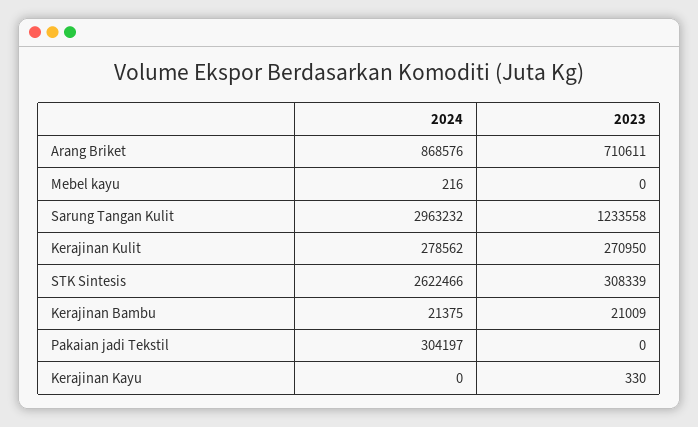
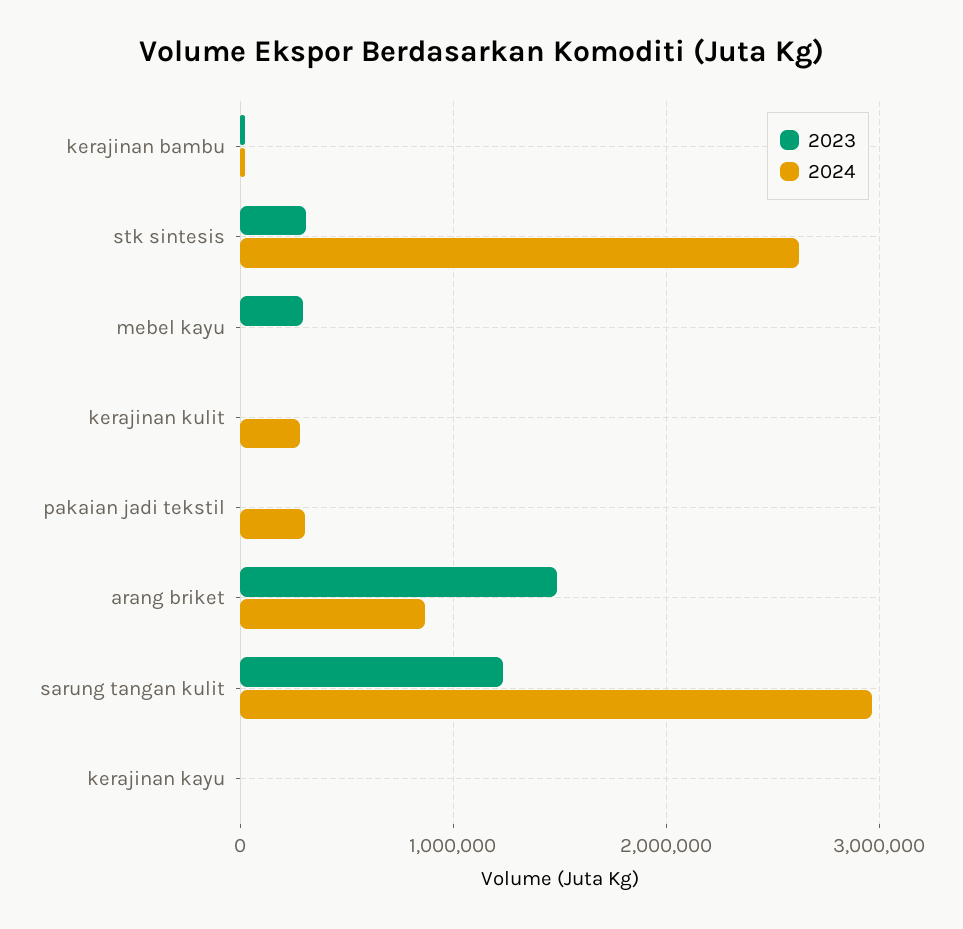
  {
    "2024": {
      "Arang Briket": 868576,
      "Mebel kayu": 216,
      "Sarung Tangan Kulit": 2963232,
      "Kerajinan Kulit": 278562,
      "STK Sintesis": 2622466,
      "Kerajinan Bambu": 21375,
      "Pakaian jadi Tekstil": 304197,
      "Kerajinan Kayu": 0
    },
    "2023": {
-     "Arang Briket": 710611,
+     "Arang Briket": 1500000,
-     "Mebel kayu": 0,
+     "Mebel kayu": 300000,
      "Sarung Tangan Kulit": 1233558,
-     "Kerajinan Kulit": 270950,
+     "Kerajinan Kulit": 0,
      "STK Sintesis": 308339,
      "Kerajinan Bambu": 21009,
      "Pakaian jadi Tekstil": 0,
      "Kerajinan Kayu": 330
    }
  }

